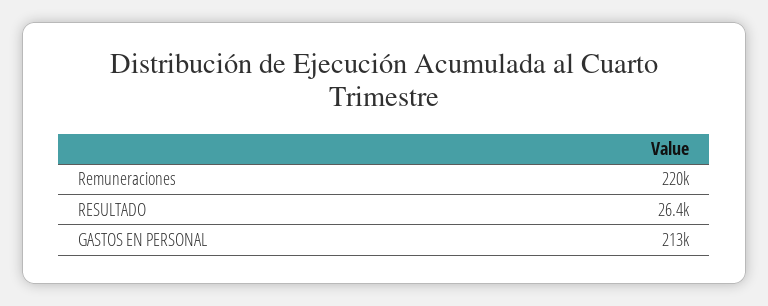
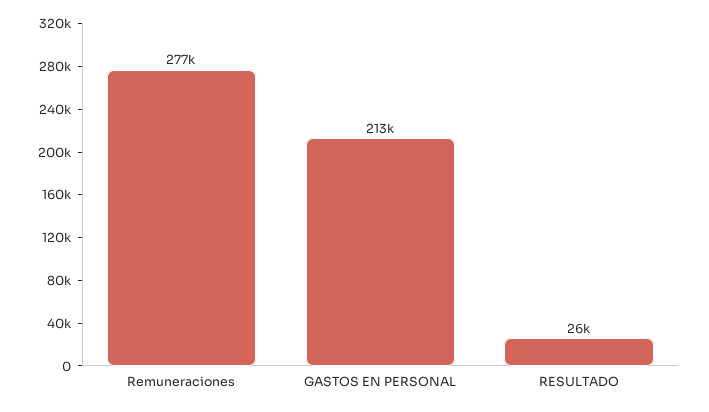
  {
-   "Remuneraciones": 220000,
+   "Remuneraciones": 277000,
    "RESULTADO": 26400,
    "GASTOS EN PERSONAL": 213000
  }

